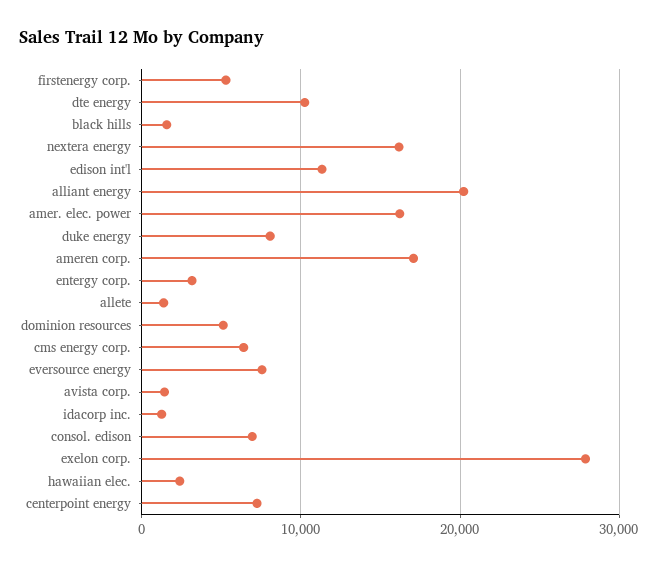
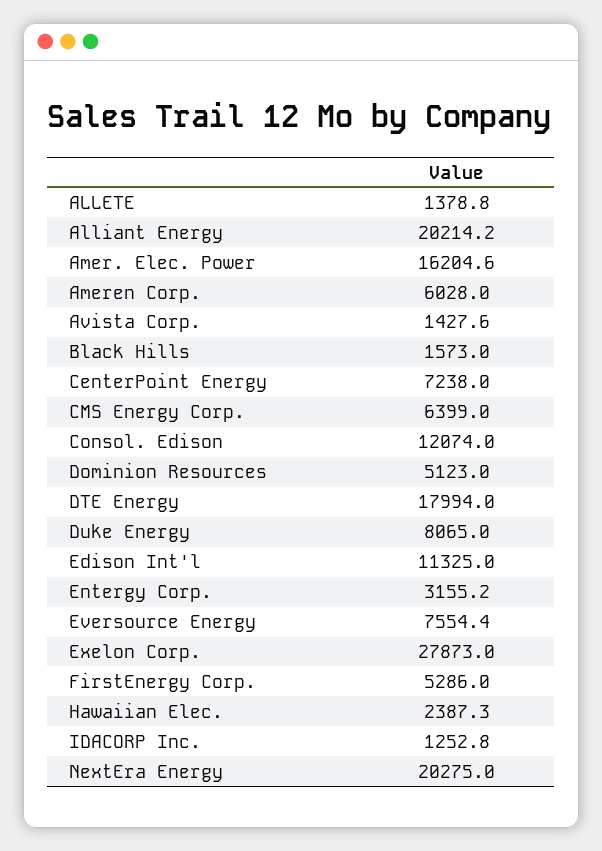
  {
    "firstenergy corp.": 5286,
-   "dte energy": 10000,
+   "dte energy": 17994,
    "black hills": 1573,
-   "nextera energy": 16000,
+   "nextera energy": 20275,
    "edison int'l": 11325,
    "alliant energy": 20214.2,
    "amer. elec. power": 16204.6,
    "duke energy": 8065,
-   "ameren corp.": 17000,
+   "ameren corp.": 6028,
    "entergy corp.": 3155.2,
    "allete": 1378.8,
    "dominion resources": 5123,
    "cms energy corp.": 6399,
    "eversource energy": 7554.4,
    "avista corp.": 1427.6,
    "idacorp inc.": 1252.8,
-   "consol. edison": 7000,
+   "consol. edison": 12074,
    "exelon corp.": 27873,
    "hawaiian elec.": 2387.3,
    "centerpoint energy": 7238
  }

